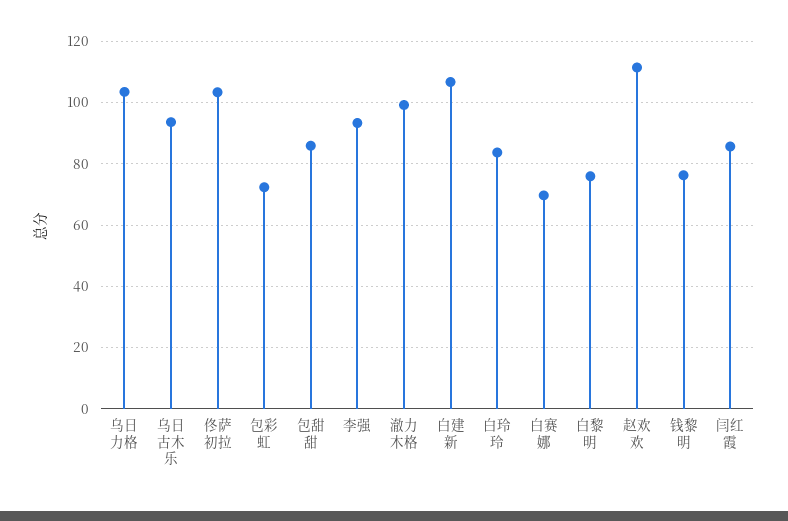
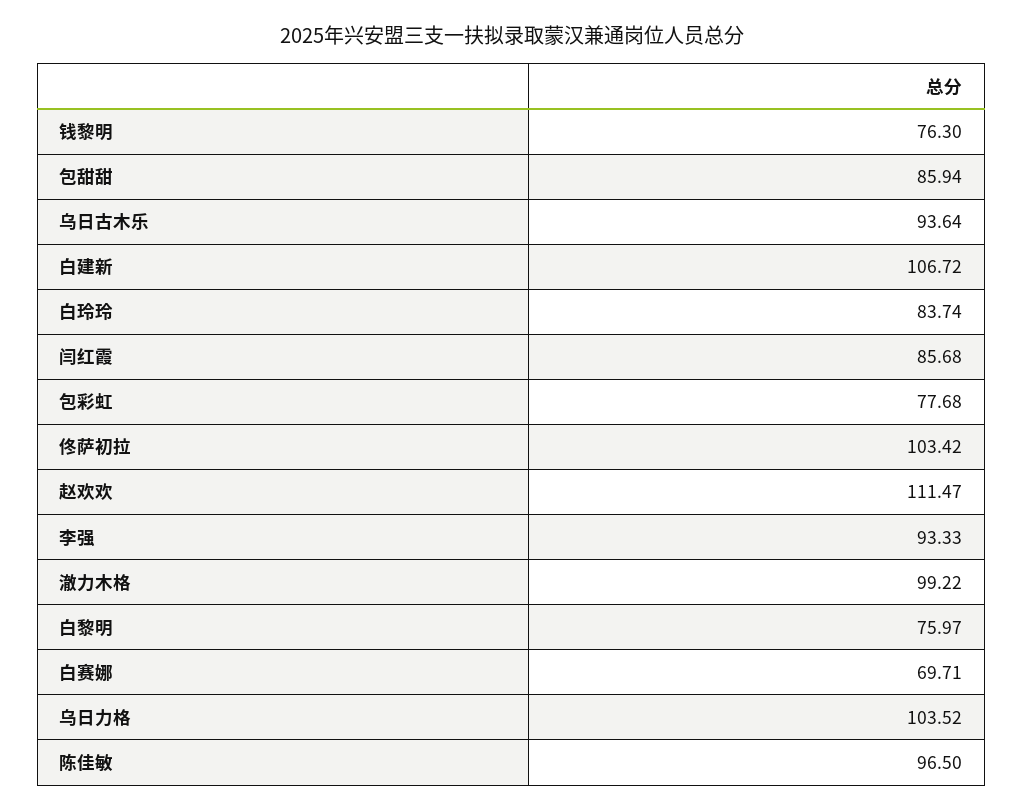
  {
    "乌日力格": 103.52,
    "乌日古木乐": 93.64,
    "佟萨初拉": 103.42,
-   "包彩虹": 72,
+   "包彩虹": 77.68,
    "包甜甜": 85.94,
    "李强": 93.33,
    "澈力木格": 99.22,
    "白建新": 106.72,
    "白玲玲": 83.74,
    "白赛娜": 69.71,
    "白黎明": 75.97,
    "赵欢欢": 111.47,
    "钱黎明": 76.3,
-   "闫红霞": 85.68
+   "闫红霞": 85.68,
+   "陈佳敏": 96.5
  }

